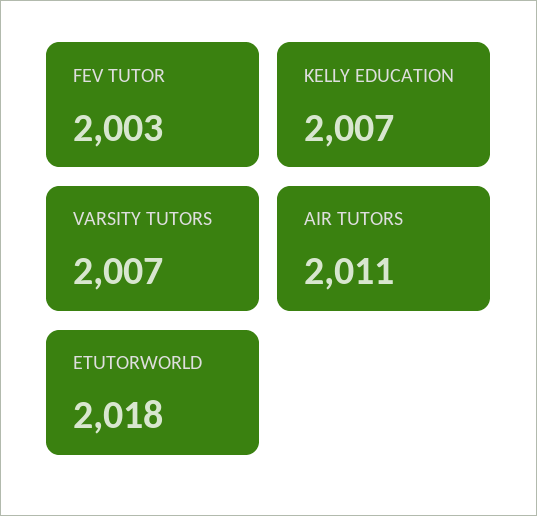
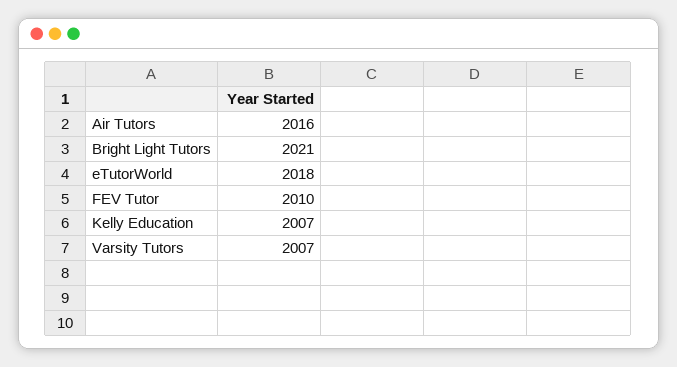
  {
-   "FEV TUTOR": 2003,
+   "FEV TUTOR": 2010,
    "KELLY EDUCATION": 2007,
    "VARSITY TUTORS": 2007,
-   "AIR TUTORS": 2011,
+   "AIR TUTORS": 2016,
-   "ETUTORWORLD": 2018
+   "ETUTORWORLD": 2018,
+   "Bright Light Tutors": 2021
  }

